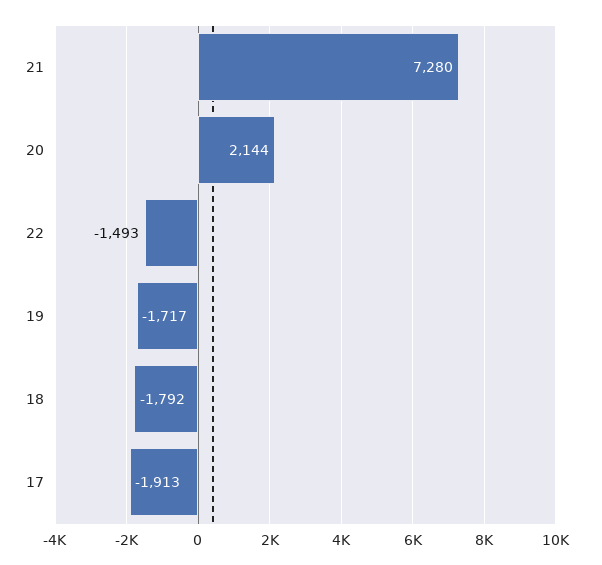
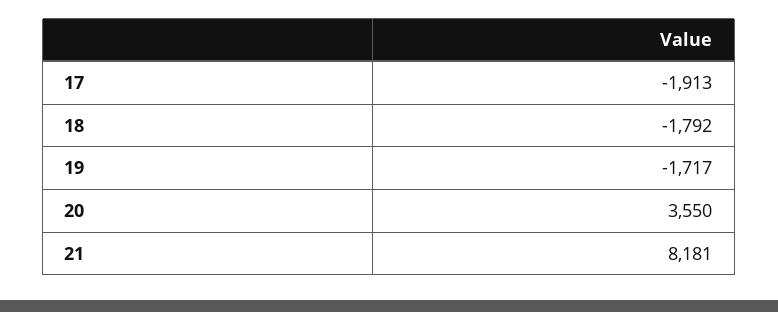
  {
-   "21": 7280,
+   "21": 8181,
-   "20": 2144,
+   "20": 3550,
-   "22": -1493,
    "19": -1717,
    "18": -1792,
    "17": -1913
  }

